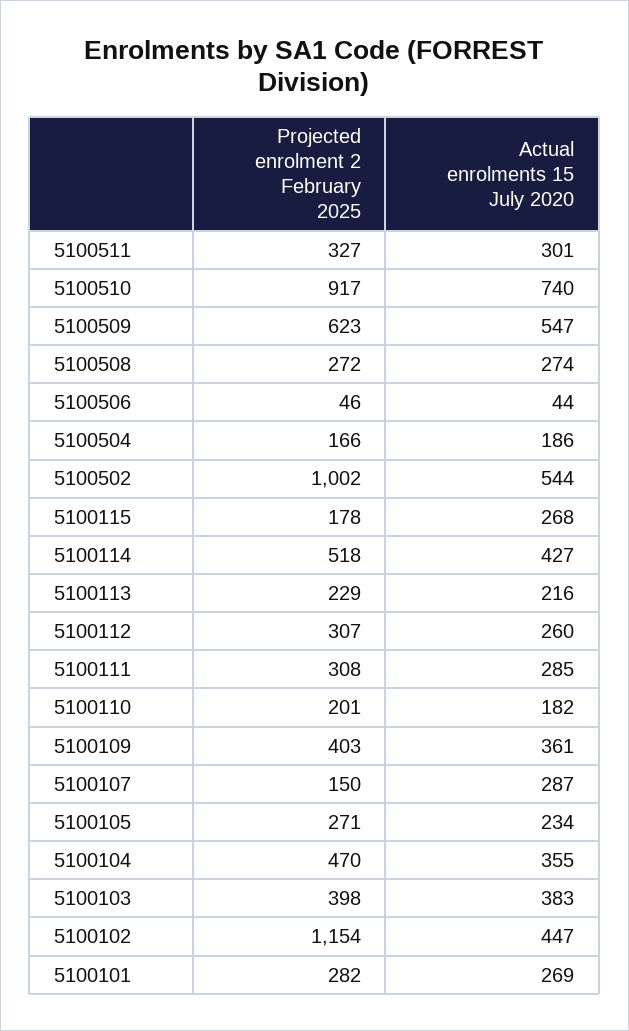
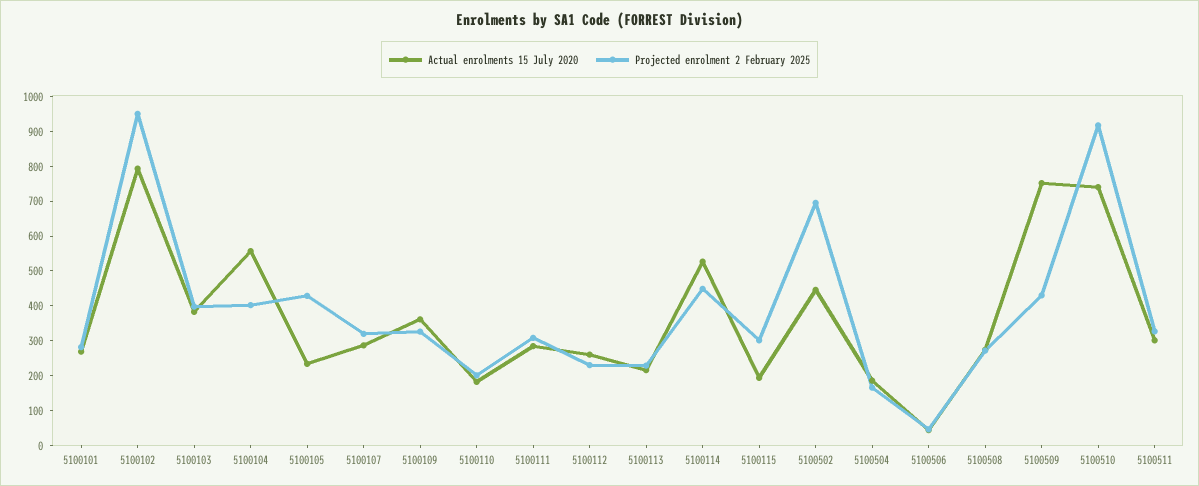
  {
    "Projected enrolment 2 February 2025": {
      "5100511": 327,
      "5100510": 917,
-     "5100509": 623,
+     "5100509": 425,
      "5100508": 272,
      "5100506": 46,
      "5100504": 166,
-     "5100502": 1002,
+     "5100502": 700,
-     "5100115": 178,
+     "5100115": 300,
-     "5100114": 518,
+     "5100114": 450,
      "5100113": 229,
-     "5100112": 307,
+     "5100112": 225,
      "5100111": 308,
      "5100110": 201,
-     "5100109": 403,
+     "5100109": 325,
-     "5100107": 150,
+     "5100107": 325,
-     "5100105": 271,
+     "5100105": 425,
-     "5100104": 470,
+     "5100104": 400,
      "5100103": 398,
-     "5100102": 1154,
+     "5100102": 950,
      "5100101": 282
    },
    "Actual enrolments 15 July 2020": {
      "5100511": 301,
      "5100510": 740,
-     "5100509": 547,
+     "5100509": 750,
      "5100508": 274,
      "5100506": 44,
      "5100504": 186,
-     "5100502": 544,
+     "5100502": 450,
-     "5100115": 268,
+     "5100115": 200,
-     "5100114": 427,
+     "5100114": 525,
      "5100113": 216,
      "5100112": 260,
      "5100111": 285,
      "5100110": 182,
      "5100109": 361,
      "5100107": 287,
      "5100105": 234,
-     "5100104": 355,
+     "5100104": 550,
      "5100103": 383,
-     "5100102": 447,
+     "5100102": 800,
      "5100101": 269
    }
  }

